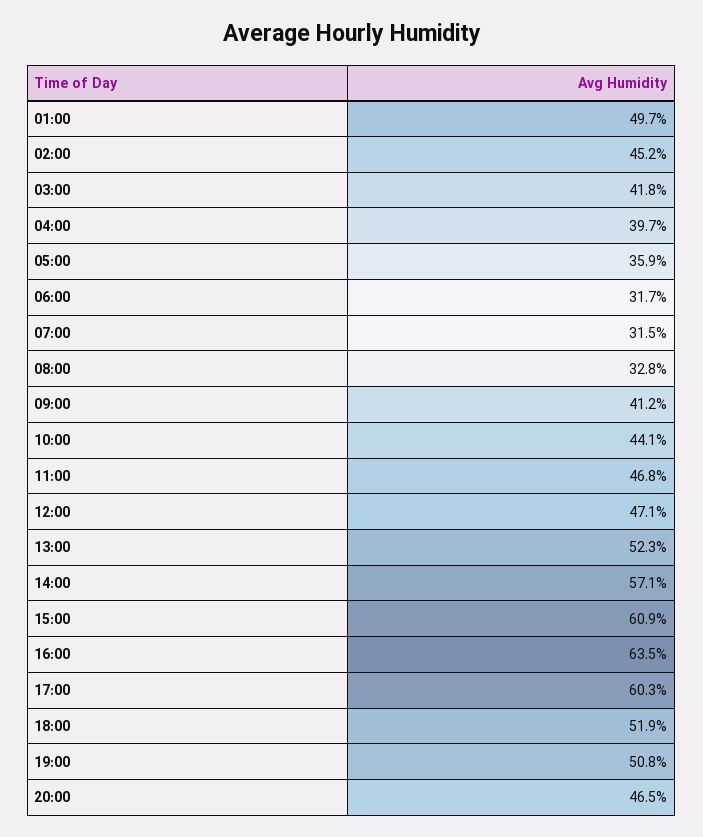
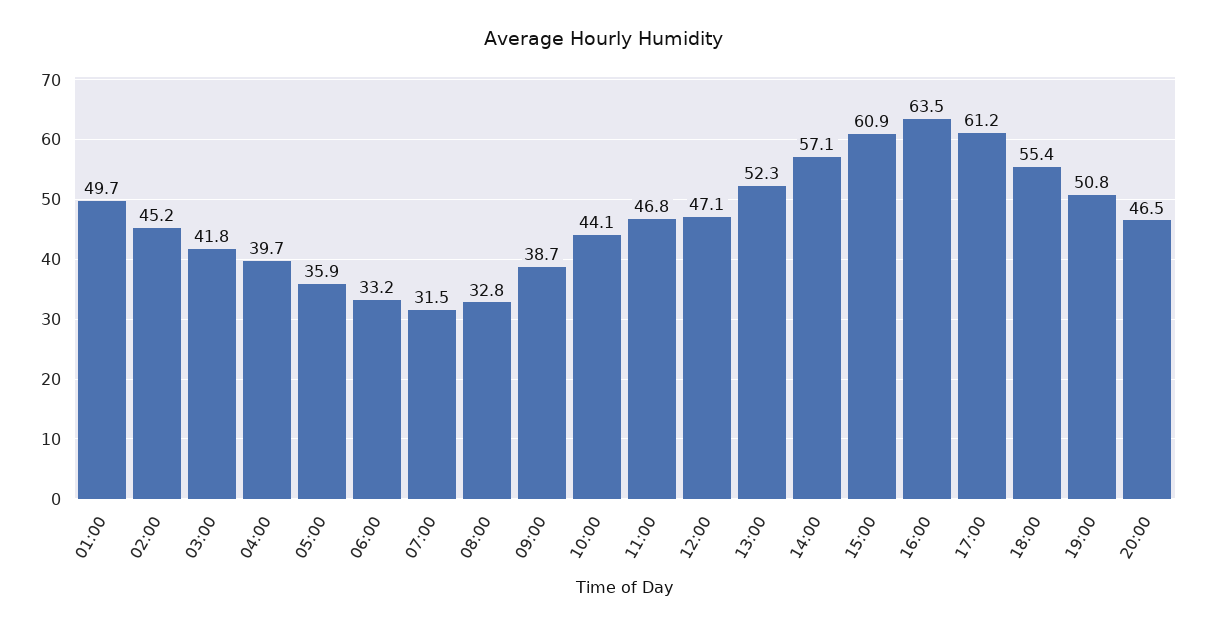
  {
    "01:00": 49.7,
    "02:00": 45.2,
    "03:00": 41.8,
    "04:00": 39.7,
    "05:00": 35.9,
-   "06:00": 31.7,
+   "06:00": 33.2,
    "07:00": 31.5,
    "08:00": 32.8,
-   "09:00": 41.2,
+   "09:00": 38.7,
    "10:00": 44.1,
    "11:00": 46.8,
    "12:00": 47.1,
    "13:00": 52.3,
    "14:00": 57.1,
    "15:00": 60.9,
    "16:00": 63.5,
-   "17:00": 60.3,
+   "17:00": 61.2,
-   "18:00": 51.9,
+   "18:00": 55.4,
    "19:00": 50.8,
    "20:00": 46.5
  }

